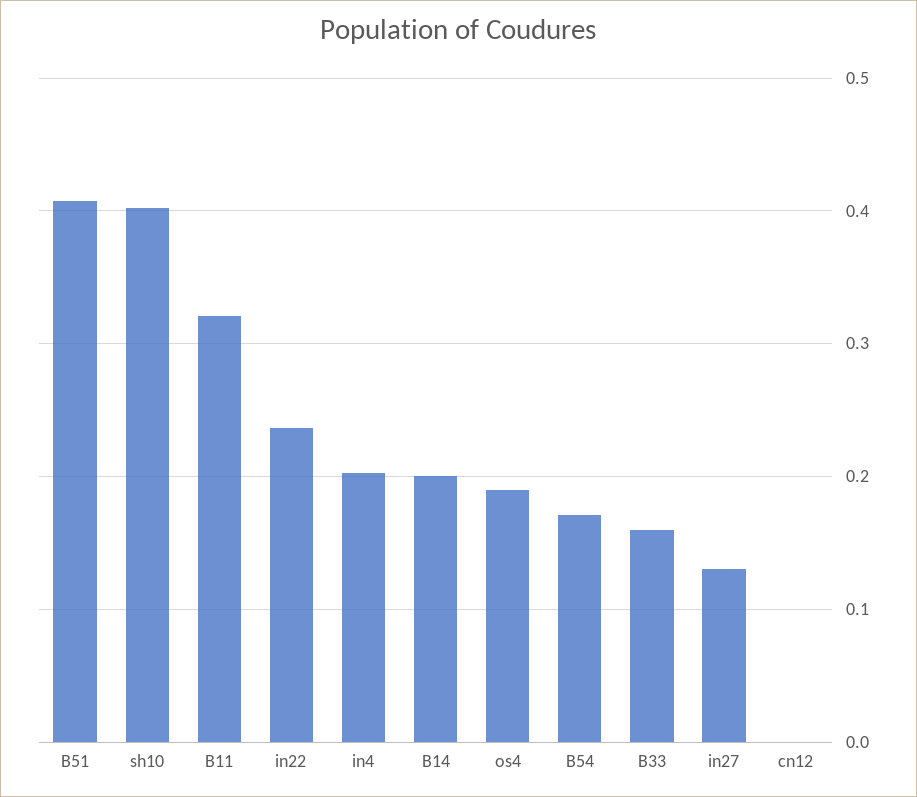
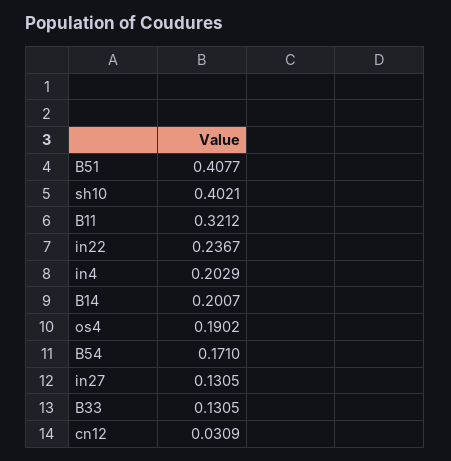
  {
    "B51": 0.4077,
    "sh10": 0.4021,
    "B11": 0.3212,
    "in22": 0.2367,
    "in4": 0.2029,
    "B14": 0.2007,
    "os4": 0.1902,
    "B54": 0.171,
-   "B33": 0.16,
+   "B33": 0.1305,
    "in27": 0.1305,
-   "cn12": 0
+   "cn12": 0.0309
  }

